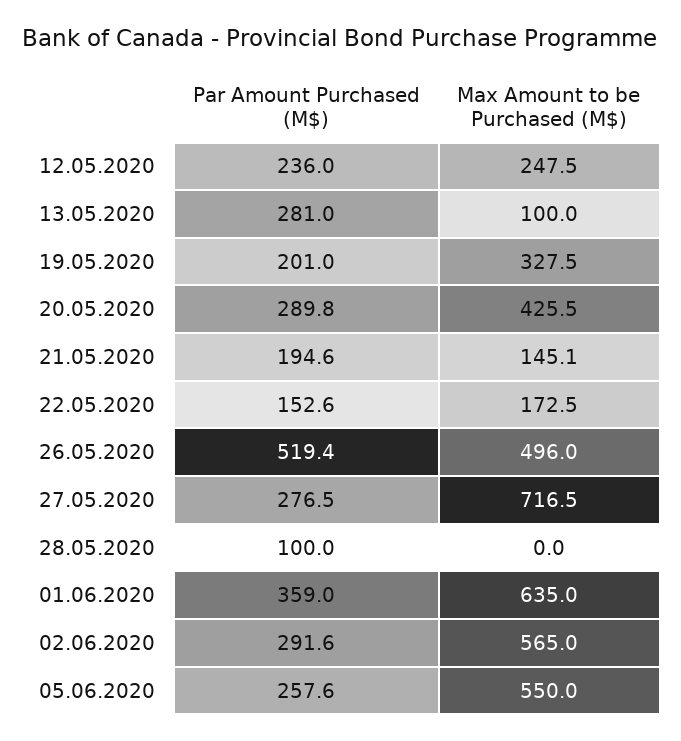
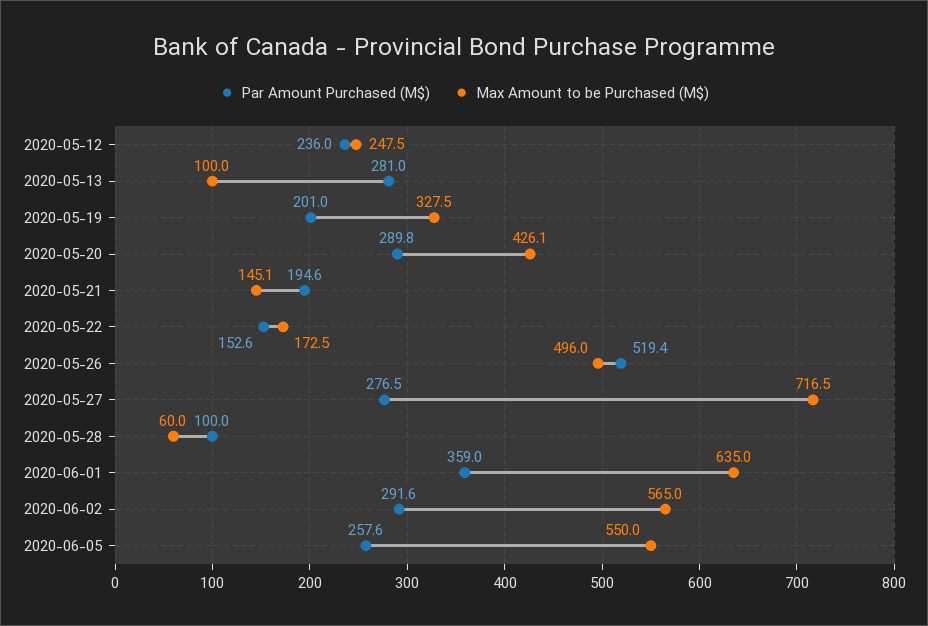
  {
    "Par Amount Purchased (M$)": {
      "12.05.2020": 236,
      "13.05.2020": 281,
      "19.05.2020": 201,
      "20.05.2020": 289.8,
      "21.05.2020": 194.6,
      "22.05.2020": 152.6,
      "26.05.2020": 519.4,
      "27.05.2020": 276.5,
      "28.05.2020": 100,
      "01.06.2020": 359,
      "02.06.2020": 291.6,
      "05.06.2020": 257.6
    },
    "Max Amount to be Purchased (M$)": {
      "12.05.2020": 247.5,
      "13.05.2020": 100,
      "19.05.2020": 327.5,
-     "20.05.2020": 425.5,
+     "20.05.2020": 426.1,
      "21.05.2020": 145.1,
      "22.05.2020": 172.5,
      "26.05.2020": 496,
      "27.05.2020": 716.5,
-     "28.05.2020": 0,
+     "28.05.2020": 60,
      "01.06.2020": 635,
      "02.06.2020": 565,
      "05.06.2020": 550
    }
  }

